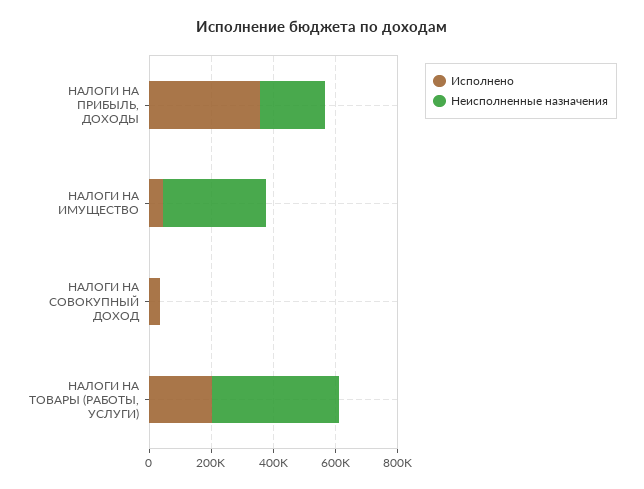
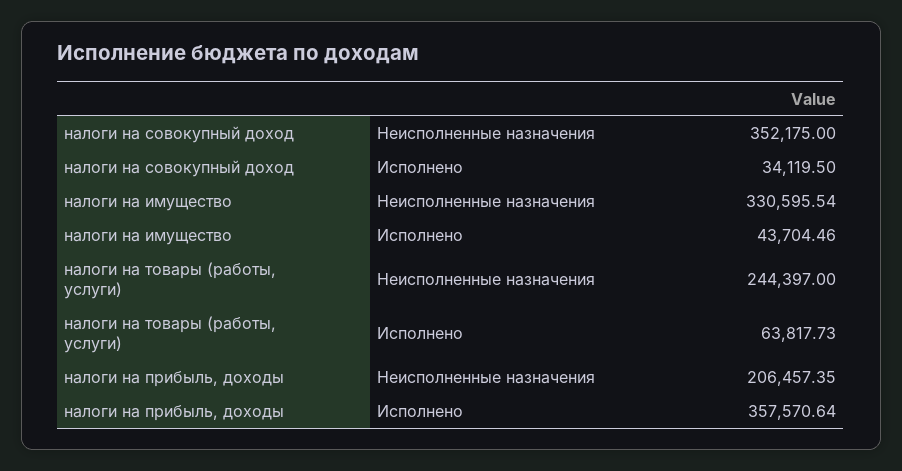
  {
    "Исполнено": {
      "НАЛОГИ НА ПРИБЫЛЬ, ДОХОДЫ": 357570.64,
      "НАЛОГИ НА ИМУЩЕСТВО": 43704.46,
      "НАЛОГИ НА СОВОКУПНЫЙ ДОХОД": 34119.5,
-     "НАЛОГИ НА ТОВАРЫ (РАБОТЫ, УСЛУГИ)": 200000
+     "НАЛОГИ НА ТОВАРЫ (РАБОТЫ, УСЛУГИ)": 63817.73
    },
    "Неисполненные назначения": {
      "НАЛОГИ НА ПРИБЫЛЬ, ДОХОДЫ": 206457.35,
      "НАЛОГИ НА ИМУЩЕСТВО": 330595.54,
-     "НАЛОГИ НА СОВОКУПНЫЙ ДОХОД": 0,
+     "НАЛОГИ НА СОВОКУПНЫЙ ДОХОД": 352175,
-     "НАЛОГИ НА ТОВАРЫ (РАБОТЫ, УСЛУГИ)": 400000
+     "НАЛОГИ НА ТОВАРЫ (РАБОТЫ, УСЛУГИ)": 244397
    }
  }

